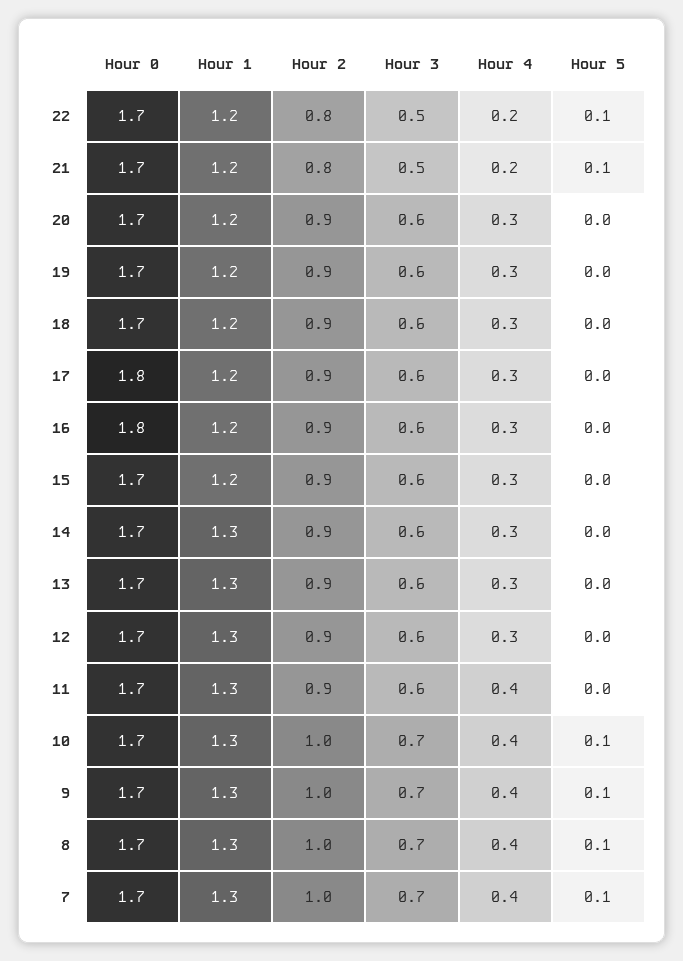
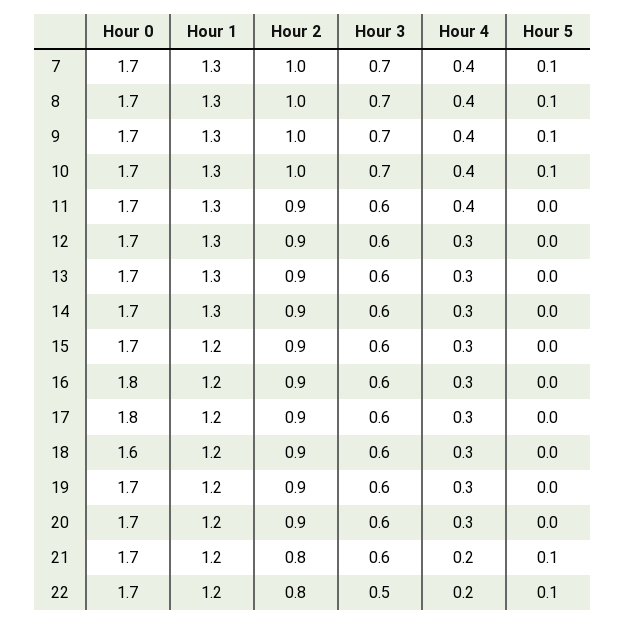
  {
    "Hour 0": {
      "22": 1.7,
      "21": 1.7,
      "20": 1.7,
      "19": 1.7,
-     "18": 1.7,
+     "18": 1.6,
      "17": 1.8,
      "16": 1.8,
      "15": 1.7,
      "14": 1.7,
      "13": 1.7,
      "12": 1.7,
      "11": 1.7,
      "10": 1.7,
      "9": 1.7,
      "8": 1.7,
      "7": 1.7
    },
    "Hour 1": {
      "22": 1.2,
      "21": 1.2,
      "20": 1.2,
      "19": 1.2,
      "18": 1.2,
      "17": 1.2,
      "16": 1.2,
      "15": 1.2,
      "14": 1.3,
      "13": 1.3,
      "12": 1.3,
      "11": 1.3,
      "10": 1.3,
      "9": 1.3,
      "8": 1.3,
      "7": 1.3
    },
    "Hour 2": {
      "22": 0.8,
      "21": 0.8,
      "20": 0.9,
      "19": 0.9,
      "18": 0.9,
      "17": 0.9,
      "16": 0.9,
      "15": 0.9,
      "14": 0.9,
      "13": 0.9,
      "12": 0.9,
      "11": 0.9,
      "10": 1,
      "9": 1,
      "8": 1,
      "7": 1
    },
    "Hour 3": {
      "22": 0.5,
-     "21": 0.5,
+     "21": 0.6,
      "20": 0.6,
      "19": 0.6,
      "18": 0.6,
      "17": 0.6,
      "16": 0.6,
      "15": 0.6,
      "14": 0.6,
      "13": 0.6,
      "12": 0.6,
      "11": 0.6,
      "10": 0.7,
      "9": 0.7,
      "8": 0.7,
      "7": 0.7
    },
    "Hour 4": {
      "22": 0.2,
      "21": 0.2,
      "20": 0.3,
      "19": 0.3,
      "18": 0.3,
      "17": 0.3,
      "16": 0.3,
      "15": 0.3,
      "14": 0.3,
      "13": 0.3,
      "12": 0.3,
      "11": 0.4,
      "10": 0.4,
      "9": 0.4,
      "8": 0.4,
      "7": 0.4
    },
    "Hour 5": {
      "22": 0.1,
      "21": 0.1,
      "20": 0,
      "19": 0,
      "18": 0,
      "17": 0,
      "16": 0,
      "15": 0,
      "14": 0,
      "13": 0,
      "12": 0,
      "11": 0,
      "10": 0.1,
      "9": 0.1,
      "8": 0.1,
      "7": 0.1
    }
  }

